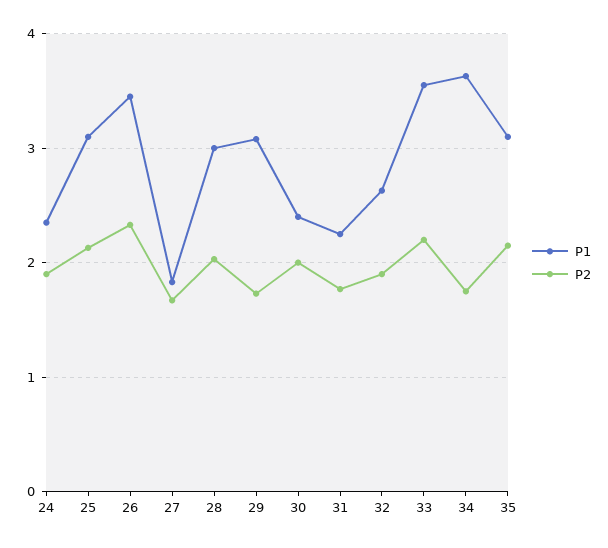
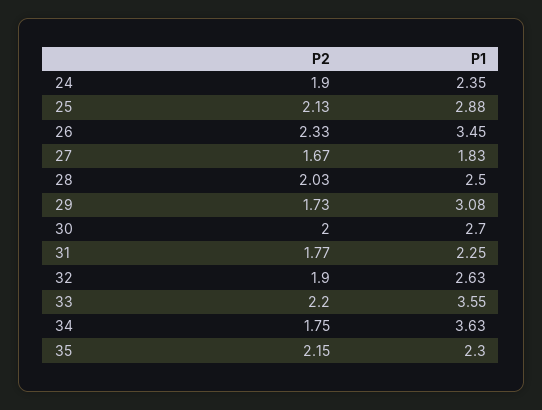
  {
    "P1": {
      "24": 2.35,
-     "25": 3.1,
+     "25": 2.88,
      "26": 3.45,
      "27": 1.83,
-     "28": 3,
+     "28": 2.5,
      "29": 3.08,
-     "30": 2.4,
+     "30": 2.7,
      "31": 2.25,
      "32": 2.63,
      "33": 3.55,
      "34": 3.63,
-     "35": 3.1
+     "35": 2.3
    },
    "P2": {
      "24": 1.9,
      "25": 2.13,
      "26": 2.33,
      "27": 1.67,
      "28": 2.03,
      "29": 1.73,
      "30": 2,
      "31": 1.77,
      "32": 1.9,
      "33": 2.2,
      "34": 1.75,
      "35": 2.15
    }
  }

